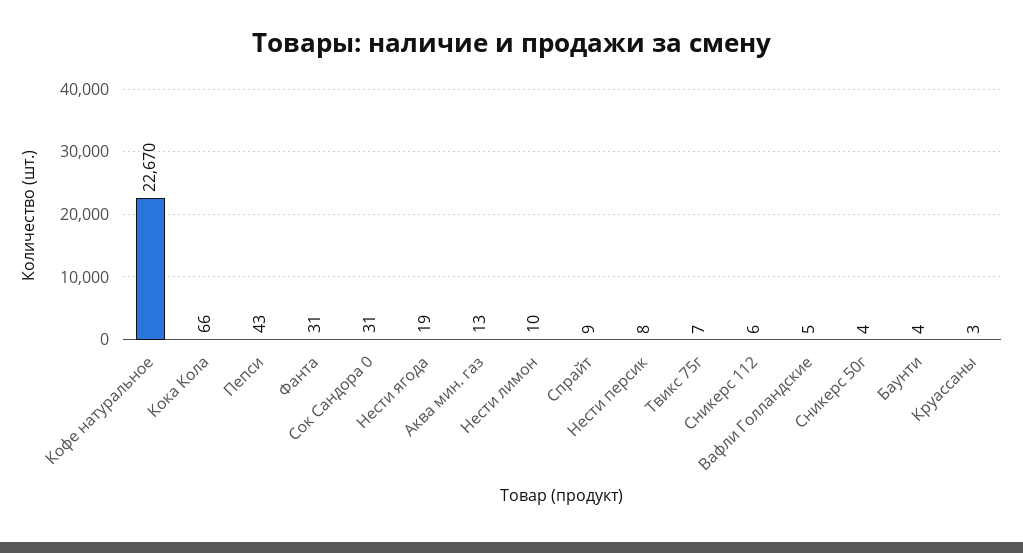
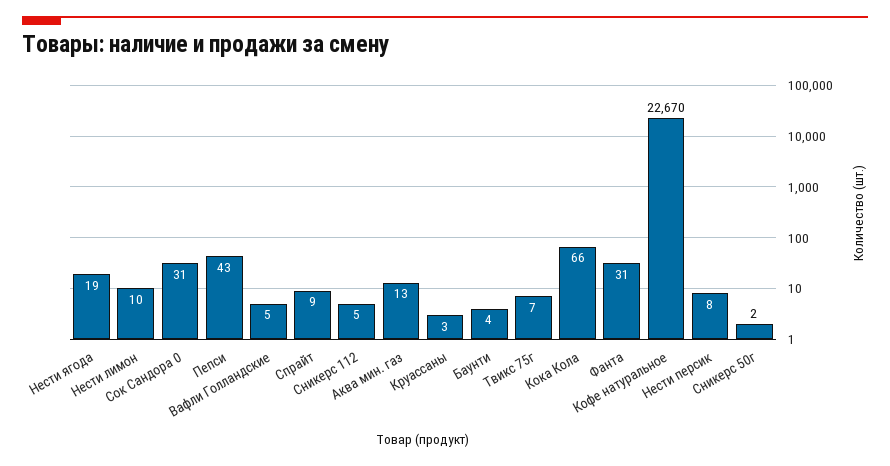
  {
    "Кофе натуральное": 22670,
    "Кока Кола": 66,
    "Пепси": 43,
    "Фанта": 31,
    "Cок Сандора 0": 31,
    "Нести ягода": 19,
    "Аква мин. газ": 13,
    "Нести лимон": 10,
    "Спрайт": 9,
    "Нести персик": 8,
    "Твикс 75г": 7,
-   "Сникерс 112": 6,
+   "Сникерс 112": 5,
    "Вафли Голландские": 5,
-   "Сникерс 50г": 4,
+   "Сникерс 50г": 2,
    "Баунти": 4,
    "Круассаны": 3
  }

